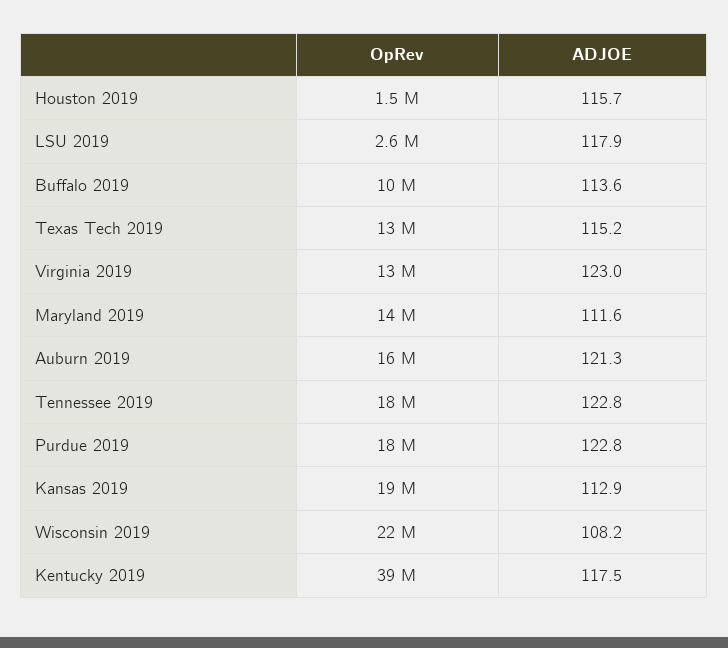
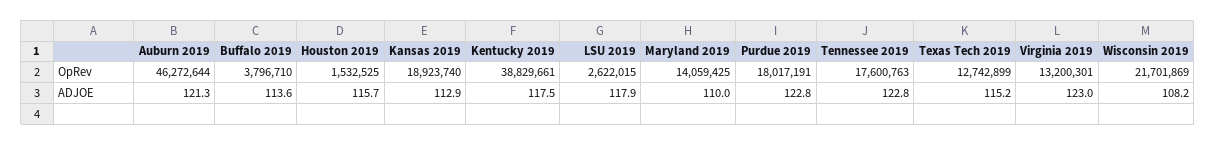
  {
    "OpRev": {
      "Houston 2019": 1532525,
      "LSU 2019": 2622015,
-     "Buffalo 2019": 10000000,
+     "Buffalo 2019": 3796710,
      "Texas Tech 2019": 12742899,
      "Virginia 2019": 13200301,
      "Maryland 2019": 14059425,
-     "Auburn 2019": 16000000,
+     "Auburn 2019": 46272644,
      "Tennessee 2019": 17600763,
      "Purdue 2019": 18017191,
      "Kansas 2019": 18923740,
      "Wisconsin 2019": 21701869,
      "Kentucky 2019": 38829661
    },
    "ADJOE": {
      "Houston 2019": 115.7,
      "LSU 2019": 117.9,
      "Buffalo 2019": 113.6,
      "Texas Tech 2019": 115.2,
      "Virginia 2019": 123,
-     "Maryland 2019": 111.6,
+     "Maryland 2019": 110,
      "Auburn 2019": 121.3,
      "Tennessee 2019": 122.8,
      "Purdue 2019": 122.8,
      "Kansas 2019": 112.9,
      "Wisconsin 2019": 108.2,
      "Kentucky 2019": 117.5
    }
  }

